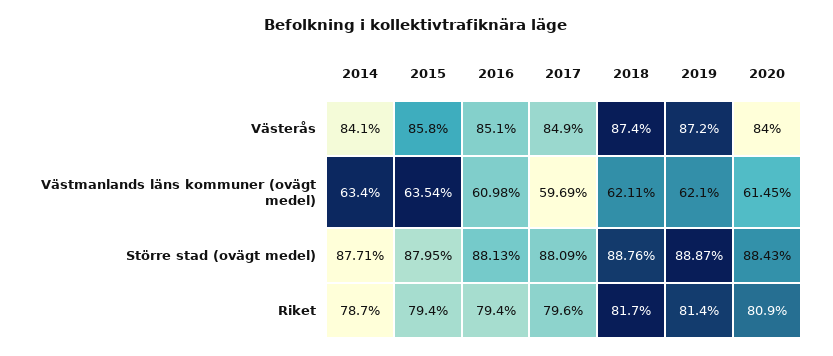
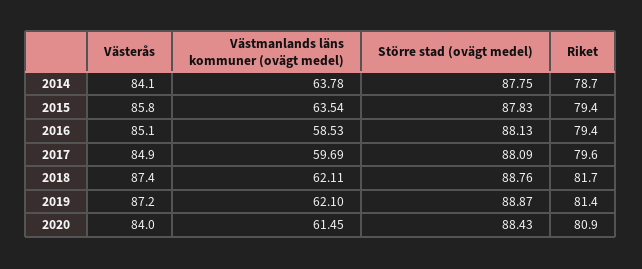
  {
    "2014": {
      "Västerås": 84.1,
-     "Västmanlands läns kommuner (ovägt medel)": 63.4,
+     "Västmanlands läns kommuner (ovägt medel)": 63.78,
-     "Större stad (ovägt medel)": 87.71,
+     "Större stad (ovägt medel)": 87.75,
      "Riket": 78.7
    },
    "2015": {
      "Västerås": 85.8,
      "Västmanlands läns kommuner (ovägt medel)": 63.54,
-     "Större stad (ovägt medel)": 87.95,
+     "Större stad (ovägt medel)": 87.83,
      "Riket": 79.4
    },
    "2016": {
      "Västerås": 85.1,
-     "Västmanlands läns kommuner (ovägt medel)": 60.98,
+     "Västmanlands läns kommuner (ovägt medel)": 58.53,
      "Större stad (ovägt medel)": 88.13,
      "Riket": 79.4
    },
    "2017": {
      "Västerås": 84.9,
      "Västmanlands läns kommuner (ovägt medel)": 59.69,
      "Större stad (ovägt medel)": 88.09,
      "Riket": 79.6
    },
    "2018": {
      "Västerås": 87.4,
      "Västmanlands läns kommuner (ovägt medel)": 62.11,
      "Större stad (ovägt medel)": 88.76,
      "Riket": 81.7
    },
    "2019": {
      "Västerås": 87.2,
      "Västmanlands läns kommuner (ovägt medel)": 62.1,
      "Större stad (ovägt medel)": 88.87,
      "Riket": 81.4
    },
    "2020": {
      "Västerås": 84,
      "Västmanlands läns kommuner (ovägt medel)": 61.45,
      "Större stad (ovägt medel)": 88.43,
      "Riket": 80.9
    }
  }

